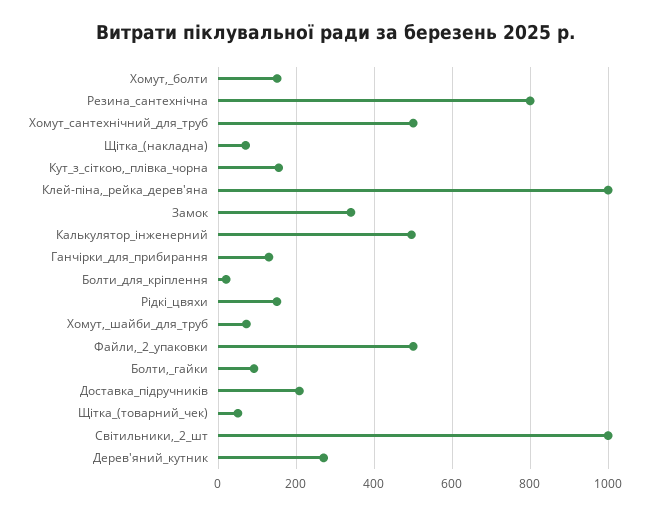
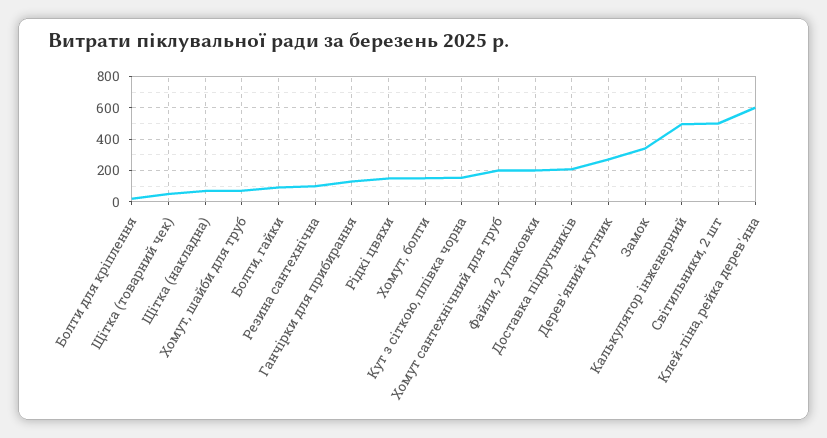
  {
    "Хомут,_болти": 160,
-   "Резина_сантехнічна": 800,
+   "Резина_сантехнічна": 100,
-   "Хомут_сантехнічний_для_труб": 500,
+   "Хомут_сантехнічний_для_труб": 200,
    "Щітка_(накладна)": 80,
    "Кут_з_сіткою,_плівка_чорна": 160,
-   "Клей-піна,_рейка_дерев'яна": 1000,
+   "Клей-піна,_рейка_дерев'яна": 600,
    "Замок": 340,
    "Калькулятор_інженерний": 500,
    "Ганчірки_для_прибирання": 120,
    "Болти_для_кріплення": 20,
    "Рідкі_цвяхи": 160,
    "Хомут,_шайби_для_труб": 80,
-   "Файли,_2_упаковки": 500,
+   "Файли,_2_упаковки": 200,
    "Болти,_гайки": 100,
    "Доставка_підручників": 200,
    "Щітка_(товарний_чек)": 60,
-   "Світильники,_2_шт": 1000,
+   "Світильники,_2_шт": 500,
    "Дерев'яний_кутник": 280
  }

